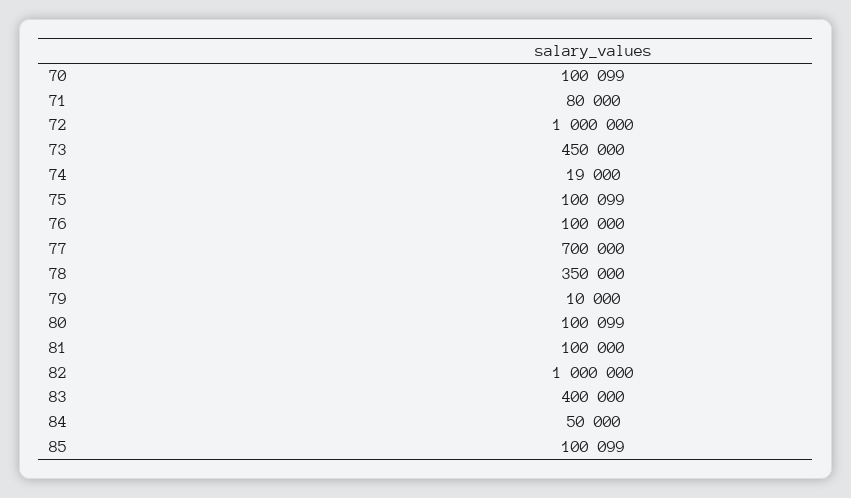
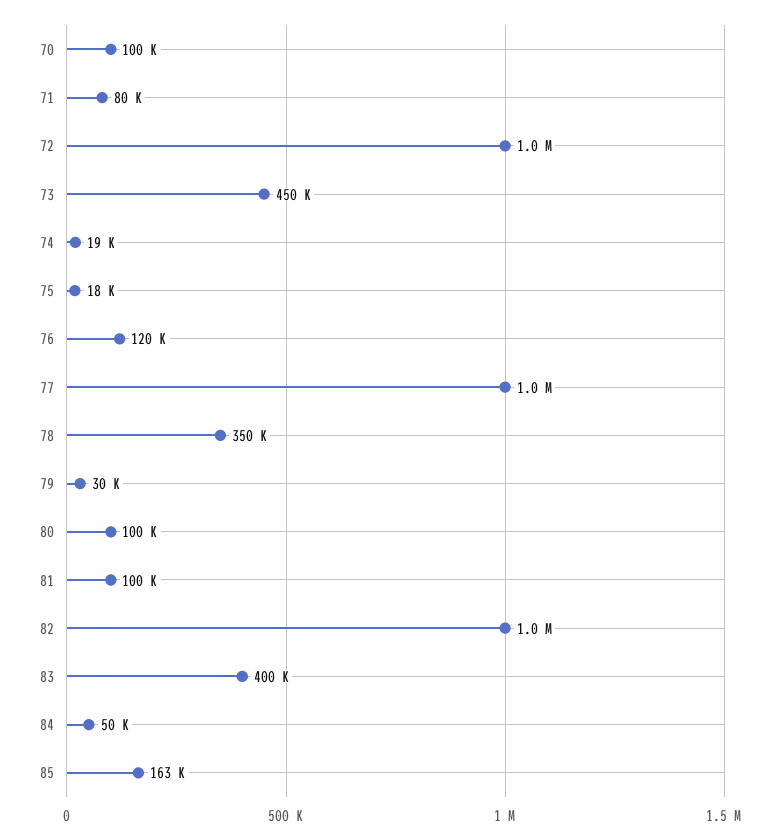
  {
    "70": 100099,
    "71": 80000,
    "72": 1000000,
    "73": 450000,
    "74": 19000,
-   "75": 100099,
+   "75": 18000,
-   "76": 100000,
+   "76": 120000,
-   "77": 700000,
+   "77": 1000000,
    "78": 350000,
-   "79": 10000,
+   "79": 30000,
    "80": 100099,
    "81": 100000,
    "82": 1000000,
    "83": 400000,
    "84": 50000,
-   "85": 100099
+   "85": 163000
  }

